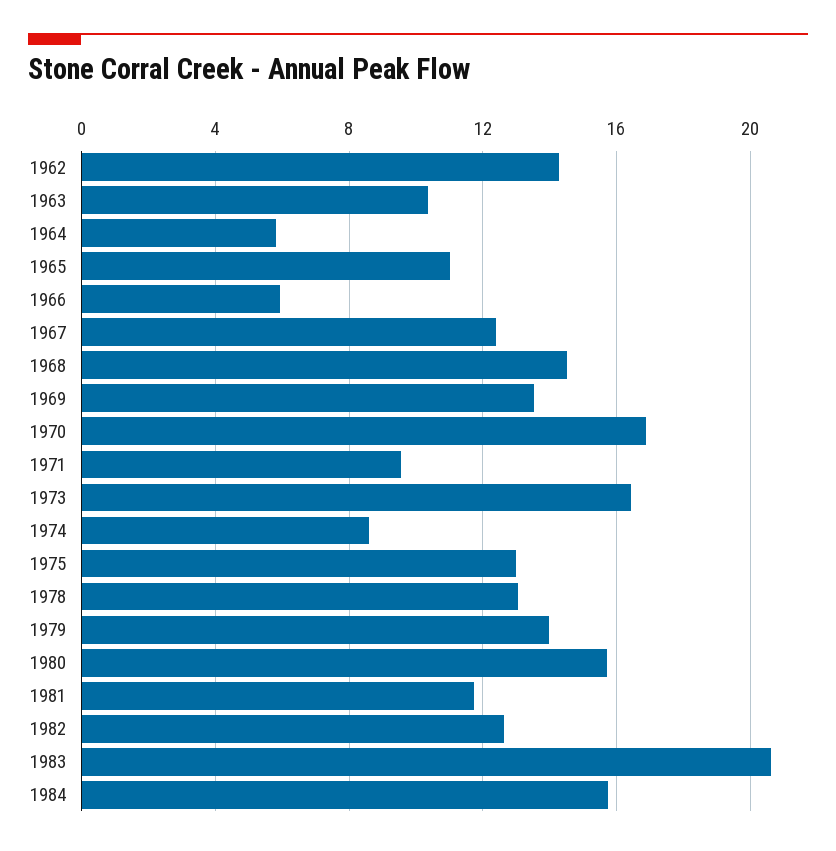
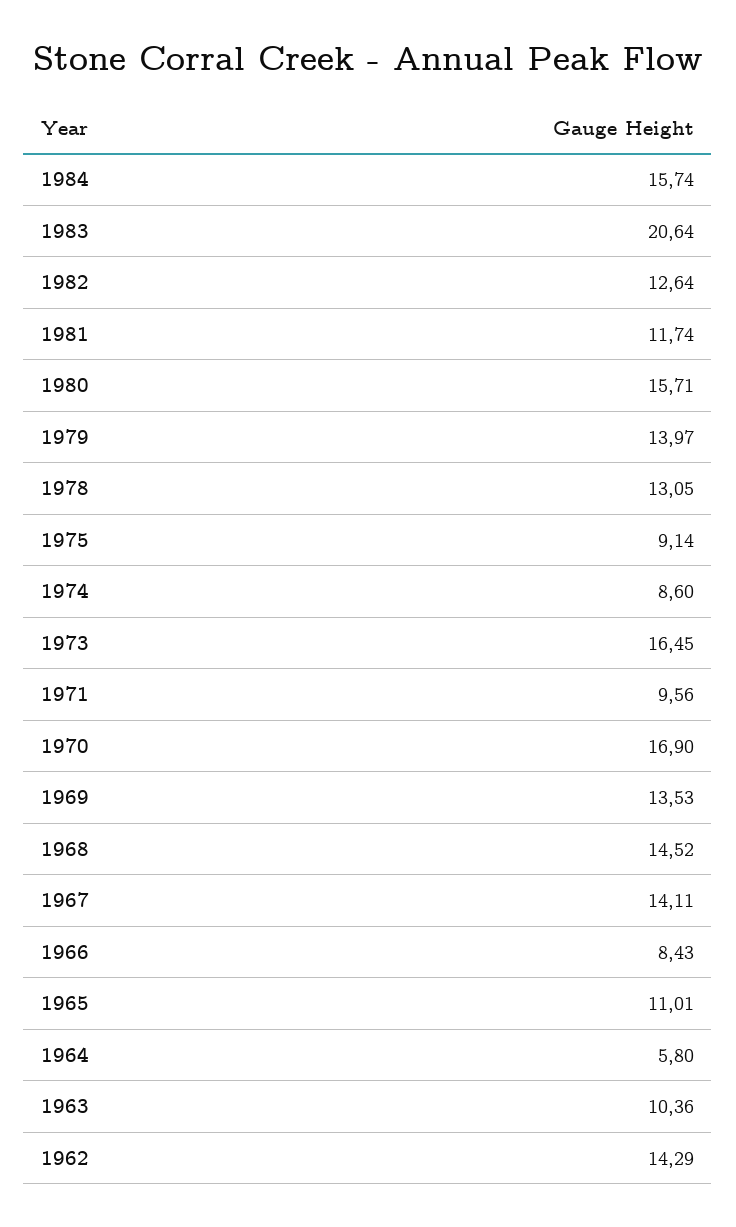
  {
    "1962": 14.29,
    "1963": 10.36,
    "1964": 5.8,
    "1965": 11.01,
-   "1966": 6,
+   "1966": 8.43,
-   "1967": 12.5,
+   "1967": 14.11,
    "1968": 14.52,
    "1969": 13.53,
    "1970": 16.9,
    "1971": 9.56,
    "1973": 16.45,
    "1974": 8.6,
-   "1975": 13,
+   "1975": 9.14,
    "1978": 13.05,
    "1979": 13.97,
    "1980": 15.71,
    "1981": 11.74,
    "1982": 12.64,
    "1983": 20.64,
    "1984": 15.74
  }

